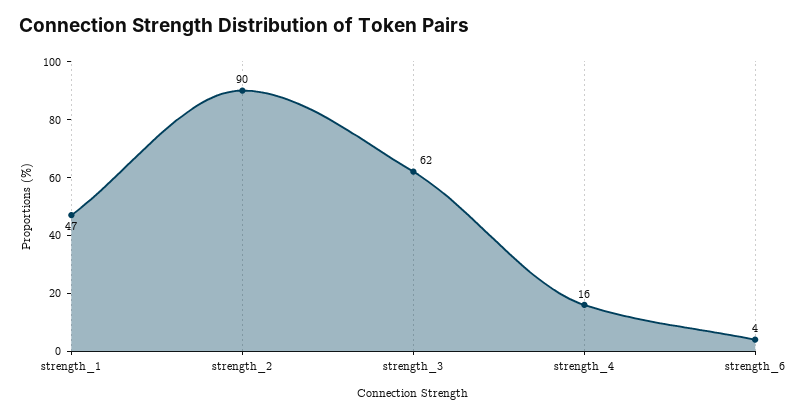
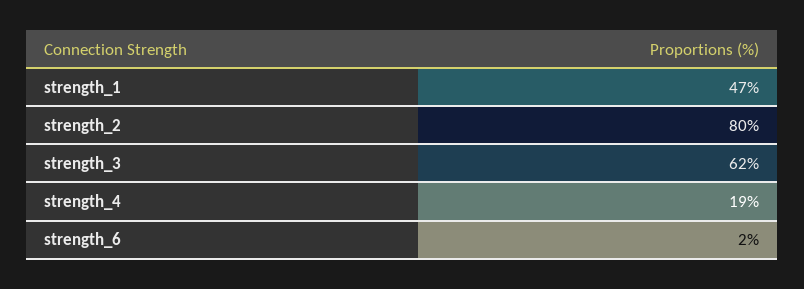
  {
    "strength_1": 47,
-   "strength_2": 90,
+   "strength_2": 80,
    "strength_3": 62,
-   "strength_4": 16,
+   "strength_4": 19,
-   "strength_6": 4
+   "strength_6": 2
  }

